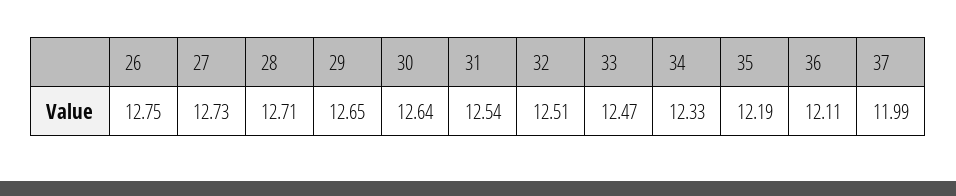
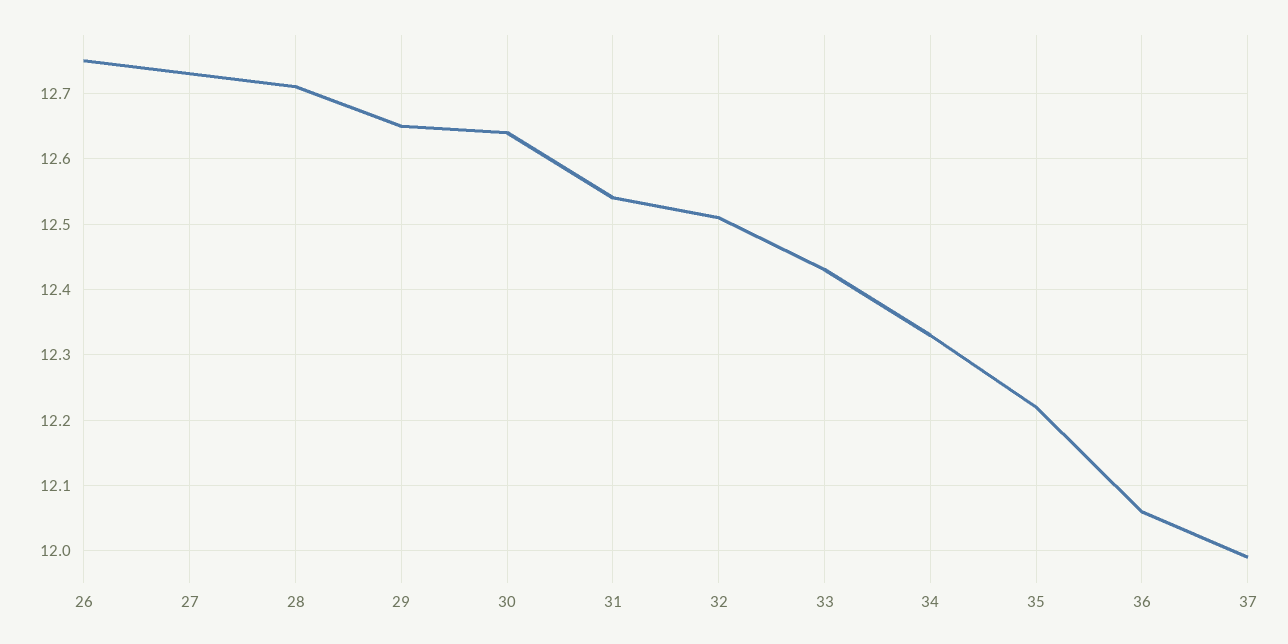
  {
    "26": 12.75,
    "27": 12.73,
    "28": 12.71,
    "29": 12.65,
    "30": 12.64,
    "31": 12.54,
    "32": 12.51,
-   "33": 12.47,
+   "33": 12.43,
    "34": 12.33,
-   "35": 12.19,
+   "35": 12.22,
-   "36": 12.11,
+   "36": 12.06,
    "37": 11.99
  }

